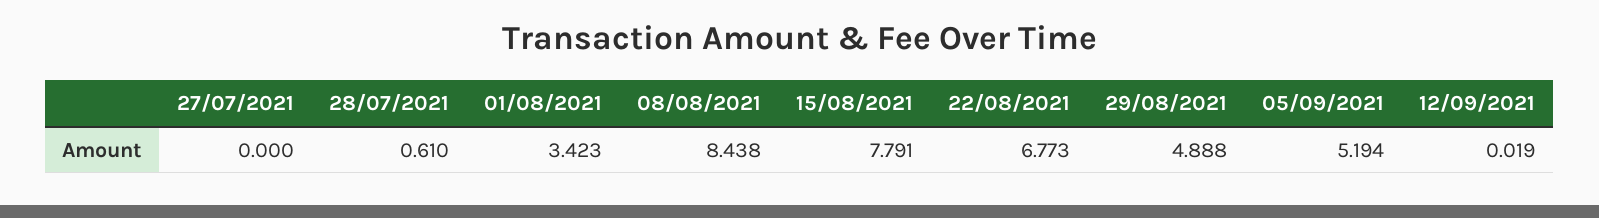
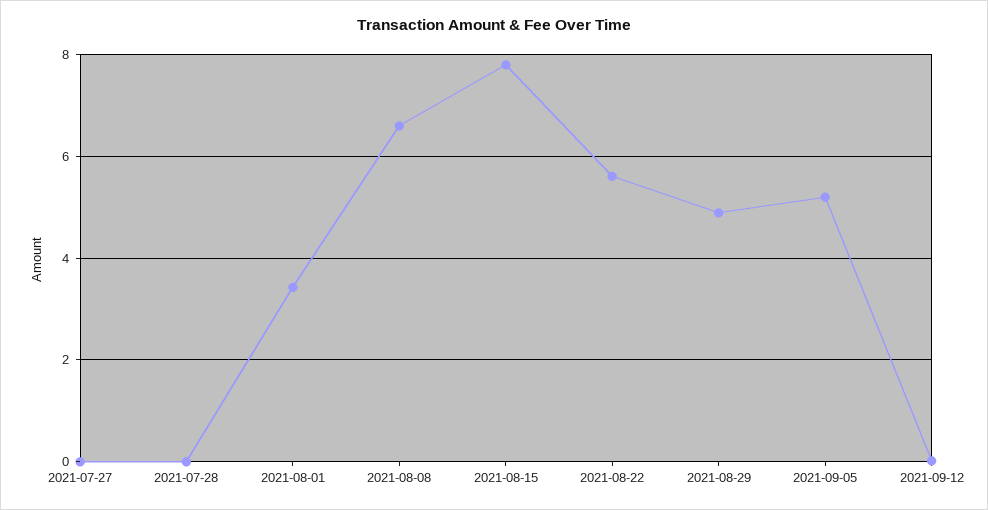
  {
    "27/07/2021": 0,
-   "28/07/2021": 0.61,
+   "28/07/2021": 0,
    "01/08/2021": 3.423,
-   "08/08/2021": 8.438,
+   "08/08/2021": 6.6,
    "15/08/2021": 7.791,
-   "22/08/2021": 6.773,
+   "22/08/2021": 5.6,
    "29/08/2021": 4.888,
    "05/09/2021": 5.194,
    "12/09/2021": 0.019
  }

